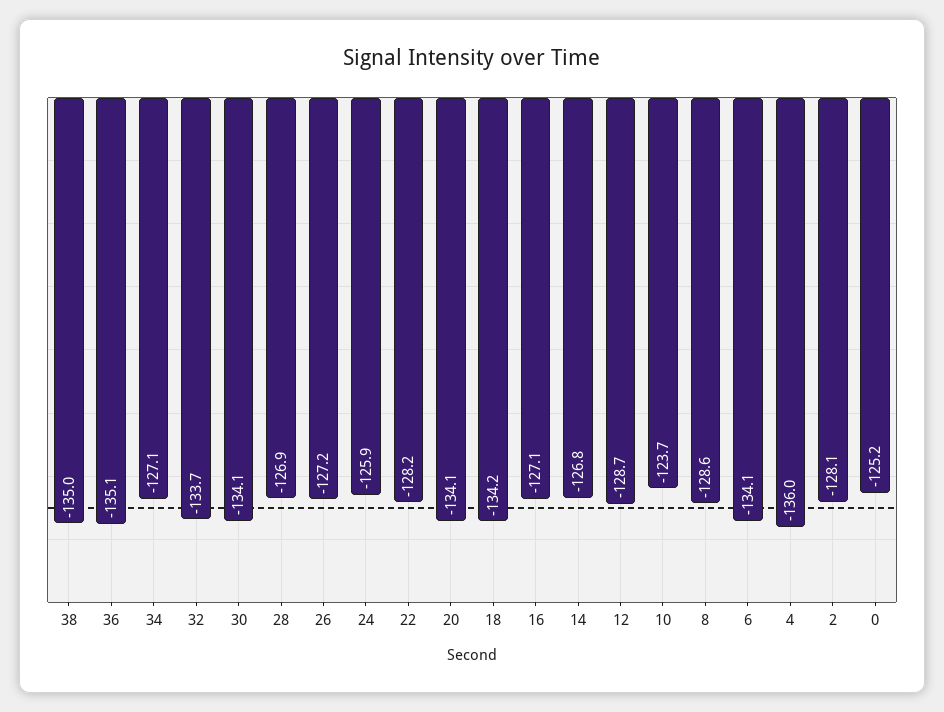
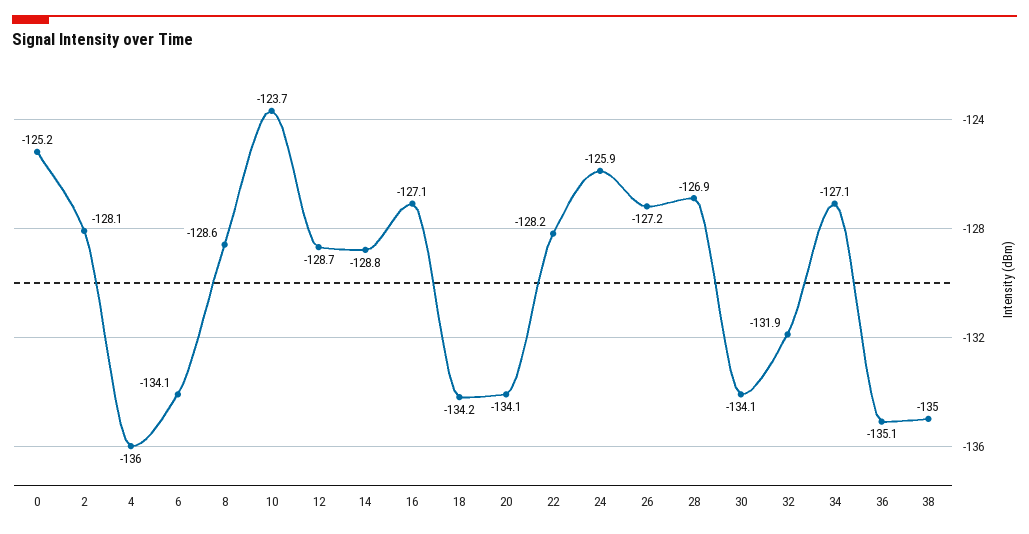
  {
    "38": -135,
    "36": -135.1,
    "34": -127.1,
-   "32": -133.7,
+   "32": -131.9,
    "30": -134.1,
    "28": -126.9,
    "26": -127.2,
    "24": -125.9,
    "22": -128.2,
    "20": -134.1,
    "18": -134.2,
    "16": -127.1,
-   "14": -126.8,
+   "14": -128.8,
    "12": -128.7,
    "10": -123.7,
    "8": -128.6,
    "6": -134.1,
    "4": -136,
    "2": -128.1,
    "0": -125.2
  }

